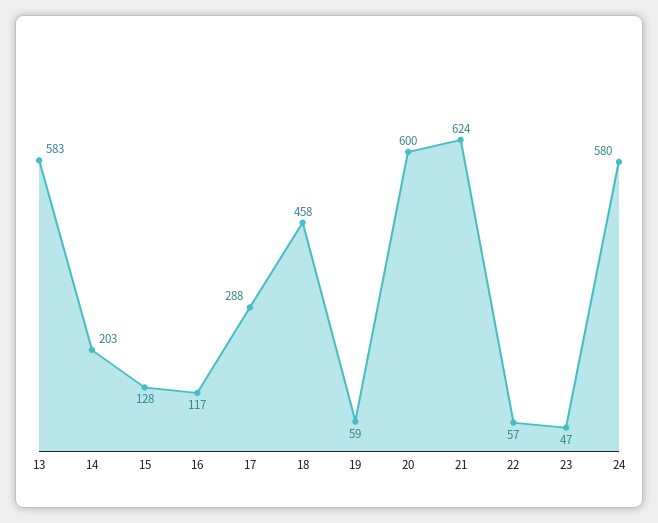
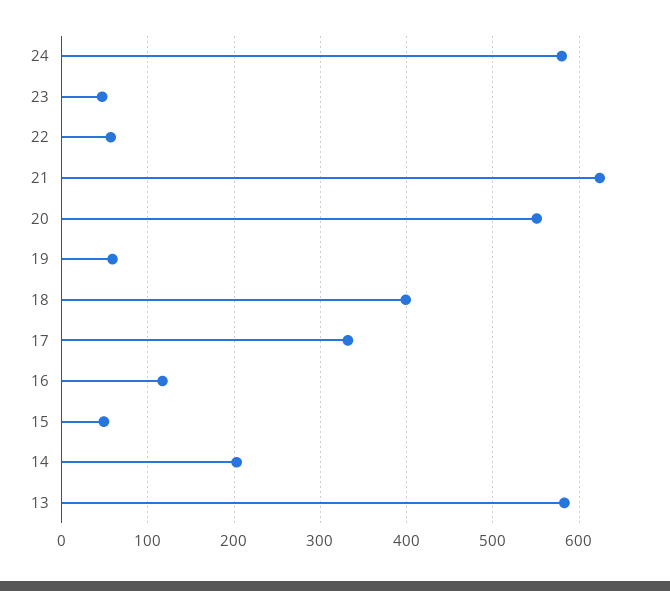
  {
    "13": 583,
    "14": 203,
-   "15": 128,
+   "15": 50,
    "16": 117,
-   "17": 288,
+   "17": 330,
-   "18": 458,
+   "18": 400,
    "19": 59,
-   "20": 600,
+   "20": 550,
    "21": 624,
    "22": 57,
    "23": 47,
    "24": 580
  }

